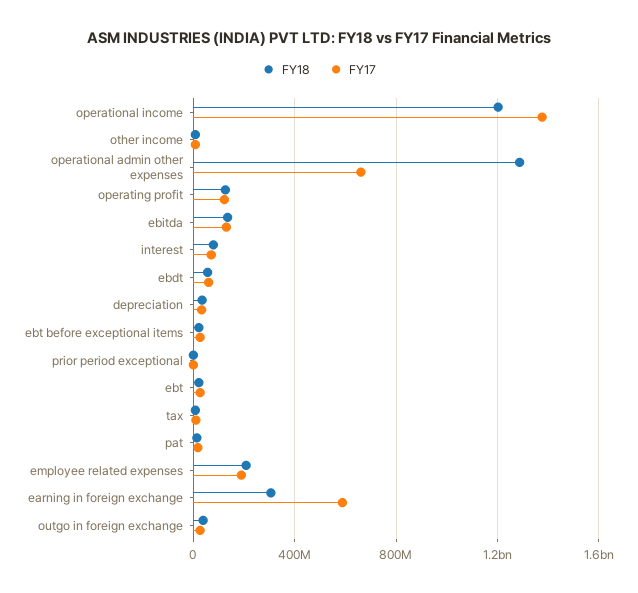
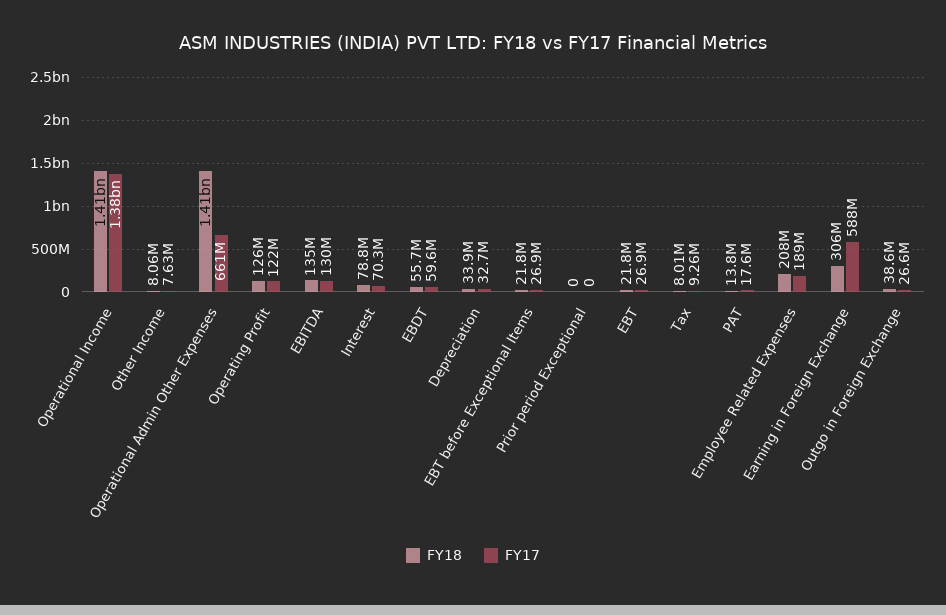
  {
    "FY18": {
-     "operational income": 1200000000,
+     "operational income": 1410000000,
      "other income": 8060000,
-     "operational admin other expenses": 1300000000,
+     "operational admin other expenses": 1410000000,
      "operating profit": 126000000,
      "ebitda": 135000000,
      "interest": 78800000,
      "ebdt": 55700000,
      "depreciation": 33900000,
      "ebt before exceptional items": 21800000,
      "prior period exceptional": 0,
      "ebt": 21800000,
      "tax": 8010000,
      "pat": 13800000,
      "employee related expenses": 208000000,
      "earning in foreign exchange": 306000000,
      "outgo in foreign exchange": 38600000
    },
    "FY17": {
      "operational income": 1380000000,
      "other income": 7630000,
      "operational admin other expenses": 661000000,
      "operating profit": 122000000,
      "ebitda": 130000000,
      "interest": 70300000,
      "ebdt": 59600000,
      "depreciation": 32700000,
      "ebt before exceptional items": 26900000,
      "prior period exceptional": 0,
      "ebt": 26900000,
      "tax": 9260000,
      "pat": 17600000,
      "employee related expenses": 189000000,
      "earning in foreign exchange": 588000000,
      "outgo in foreign exchange": 26600000
    }
  }

